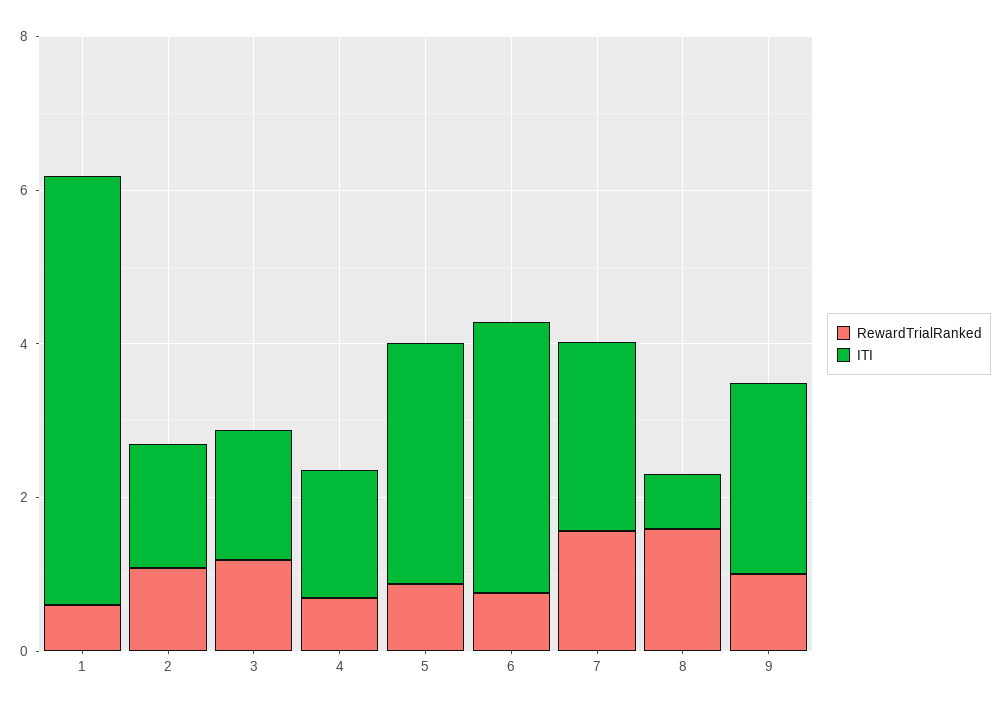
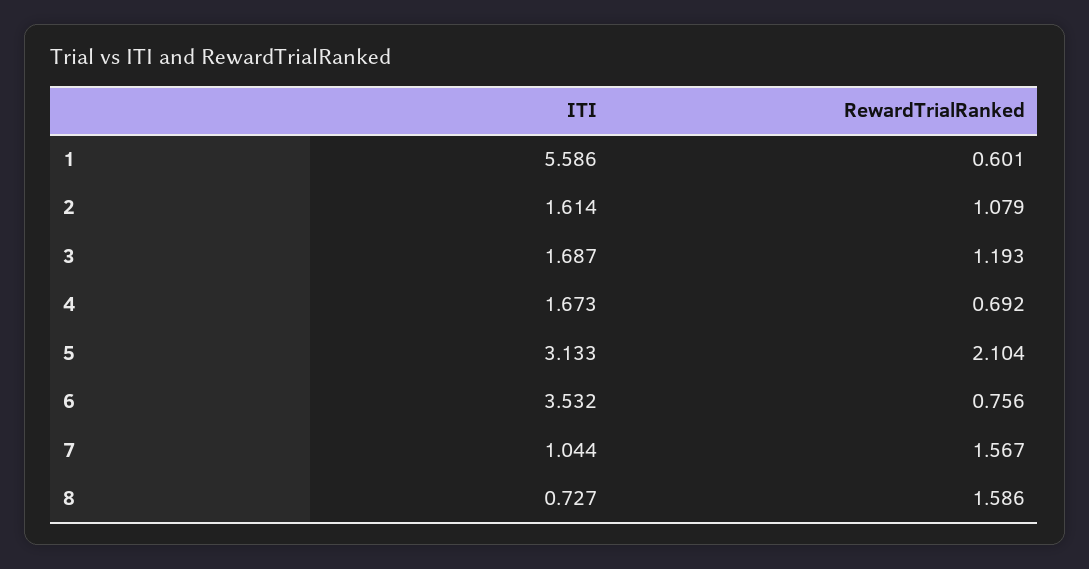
  {
    "RewardTrialRanked": {
      "1": 0.601,
      "2": 1.079,
      "3": 1.193,
      "4": 0.692,
-     "5": 1,
+     "5": 2.104,
      "6": 0.756,
      "7": 1.567,
-     "8": 1.586,
+     "8": 1.586
-     "9": 1
    },
    "ITI": {
      "1": 5.586,
      "2": 1.614,
      "3": 1.687,
      "4": 1.673,
      "5": 3.133,
      "6": 3.532,
-     "7": 2.5,
+     "7": 1.044,
-     "8": 0.727,
+     "8": 0.727
-     "9": 2.5
    }
  }

